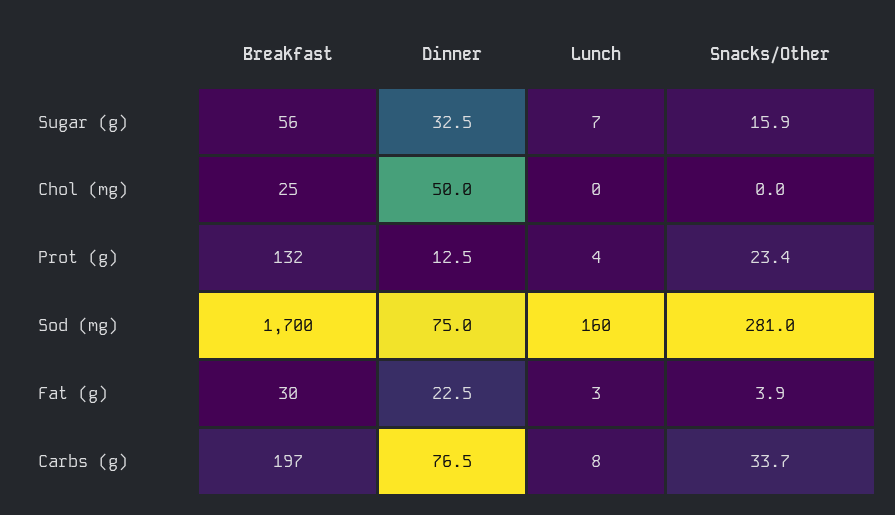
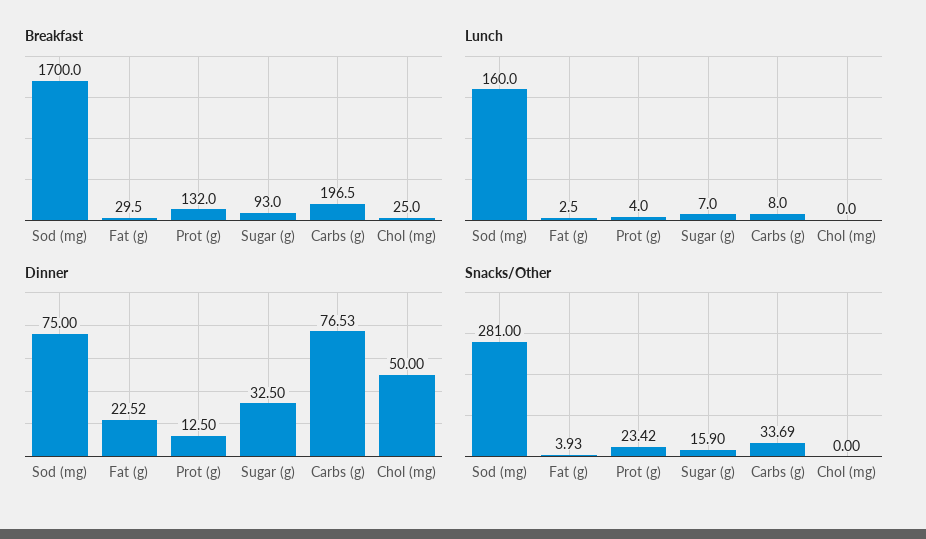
  {
    "Breakfast": {
-     "Sugar (g)": 56,
+     "Sugar (g)": 93,
      "Chol (mg)": 25,
      "Prot (g)": 132,
      "Sod (mg)": 1700,
      "Fat (g)": 29.5,
      "Carbs (g)": 196.5
    },
    "Dinner": {
      "Sugar (g)": 32.5,
      "Chol (mg)": 50,
      "Prot (g)": 12.5,
      "Sod (mg)": 75,
      "Fat (g)": 22.52,
      "Carbs (g)": 76.53
    },
    "Lunch": {
      "Sugar (g)": 7,
      "Chol (mg)": 0,
      "Prot (g)": 4,
      "Sod (mg)": 160,
      "Fat (g)": 2.5,
      "Carbs (g)": 8
    },
    "Snacks/Other": {
      "Sugar (g)": 15.9,
      "Chol (mg)": 0,
      "Prot (g)": 23.42,
      "Sod (mg)": 281,
      "Fat (g)": 3.93,
      "Carbs (g)": 33.69
    }
  }

